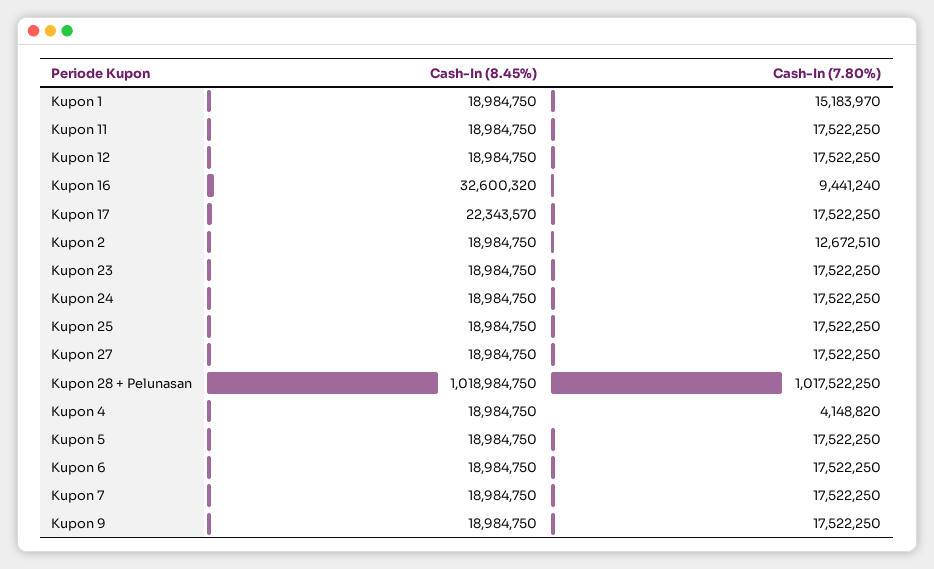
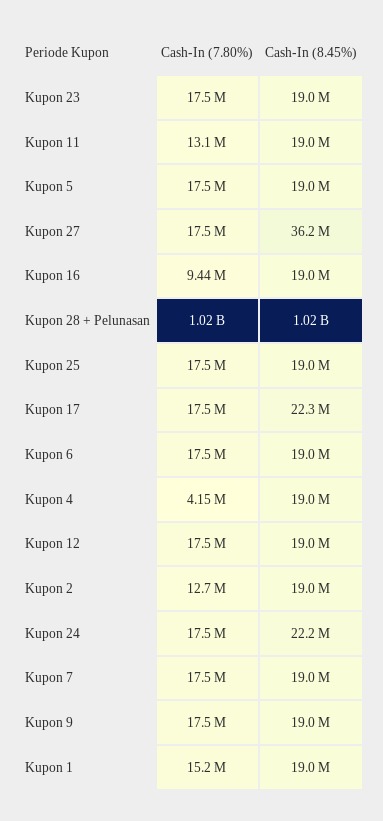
  {
    "Cash-In (8.45%)": {
      "Kupon 1": 18984750,
      "Kupon 11": 18984750,
      "Kupon 12": 18984750,
-     "Kupon 16": 32600320,
+     "Kupon 16": 19000000,
      "Kupon 17": 22343570,
      "Kupon 2": 18984750,
      "Kupon 23": 18984750,
-     "Kupon 24": 18984750,
+     "Kupon 24": 22200000,
      "Kupon 25": 18984750,
-     "Kupon 27": 18984750,
+     "Kupon 27": 36200000,
      "Kupon 28 + Pelunasan": 1018984750,
      "Kupon 4": 18984750,
      "Kupon 5": 18984750,
      "Kupon 6": 18984750,
      "Kupon 7": 18984750,
      "Kupon 9": 18984750
    },
    "Cash-In (7.80%)": {
      "Kupon 1": 15183970,
-     "Kupon 11": 17522250,
+     "Kupon 11": 13100000,
      "Kupon 12": 17522250,
      "Kupon 16": 9441240,
      "Kupon 17": 17522250,
      "Kupon 2": 12672510,
      "Kupon 23": 17522250,
      "Kupon 24": 17522250,
      "Kupon 25": 17522250,
      "Kupon 27": 17522250,
      "Kupon 28 + Pelunasan": 1017522250,
      "Kupon 4": 4148820,
      "Kupon 5": 17522250,
      "Kupon 6": 17522250,
      "Kupon 7": 17522250,
      "Kupon 9": 17522250
    }
  }

